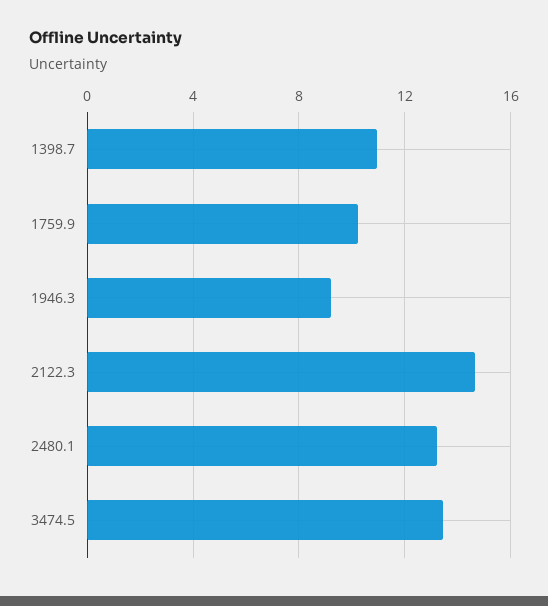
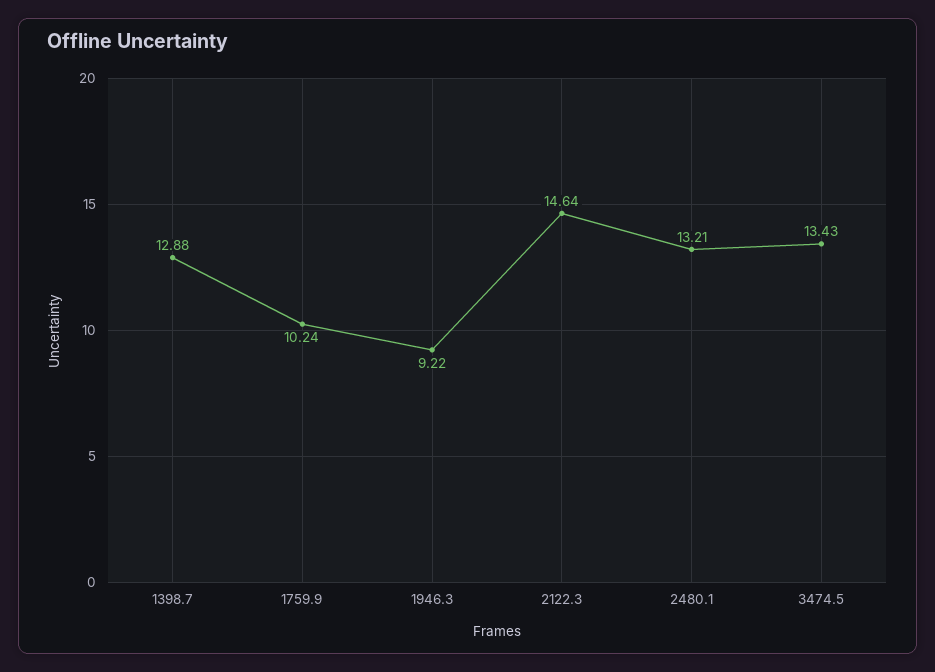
  {
-   "1398.7": 11,
+   "1398.7": 12.88,
    "1759.9": 10.24,
    "1946.3": 9.22,
    "2122.3": 14.64,
    "2480.1": 13.21,
    "3474.5": 13.43
  }

